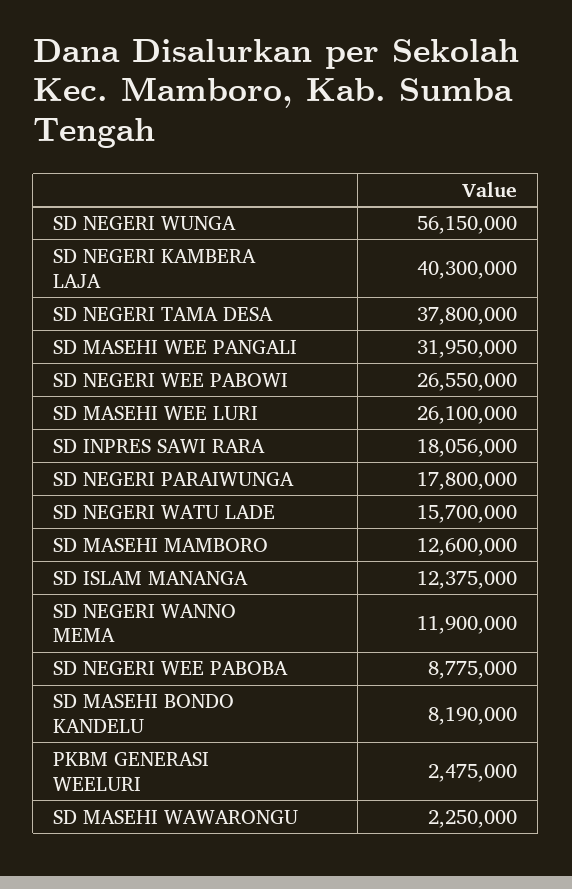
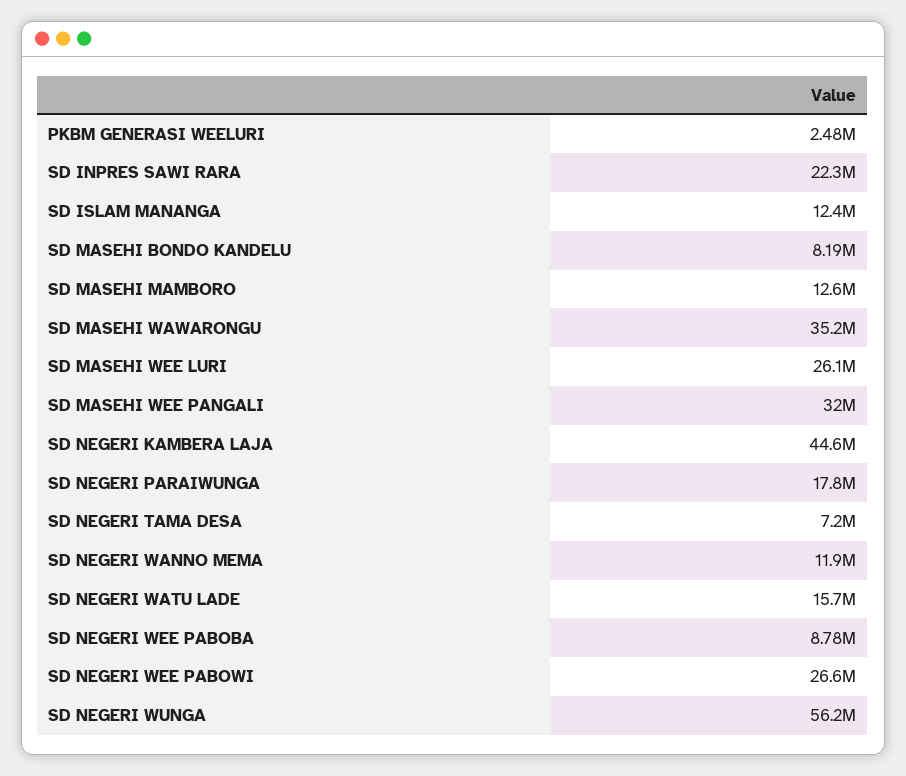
  {
    "SD NEGERI WUNGA": 56150000,
-   "SD NEGERI KAMBERA LAJA": 40300000,
+   "SD NEGERI KAMBERA LAJA": 44600000,
-   "SD NEGERI TAMA DESA": 37800000,
+   "SD NEGERI TAMA DESA": 7200000,
    "SD MASEHI WEE PANGALI": 31950000,
    "SD NEGERI WEE PABOWI": 26550000,
    "SD MASEHI WEE LURI": 26100000,
-   "SD INPRES SAWI RARA": 18056000,
+   "SD INPRES SAWI RARA": 22300000,
    "SD NEGERI PARAIWUNGA": 17800000,
    "SD NEGERI WATU LADE": 15700000,
    "SD MASEHI MAMBORO": 12600000,
    "SD ISLAM MANANGA": 12375000,
    "SD NEGERI WANNO MEMA": 11900000,
    "SD NEGERI WEE PABOBA": 8775000,
    "SD MASEHI BONDO KANDELU": 8190000,
    "PKBM GENERASI WEELURI": 2475000,
-   "SD MASEHI WAWARONGU": 2250000
+   "SD MASEHI WAWARONGU": 35200000
  }

